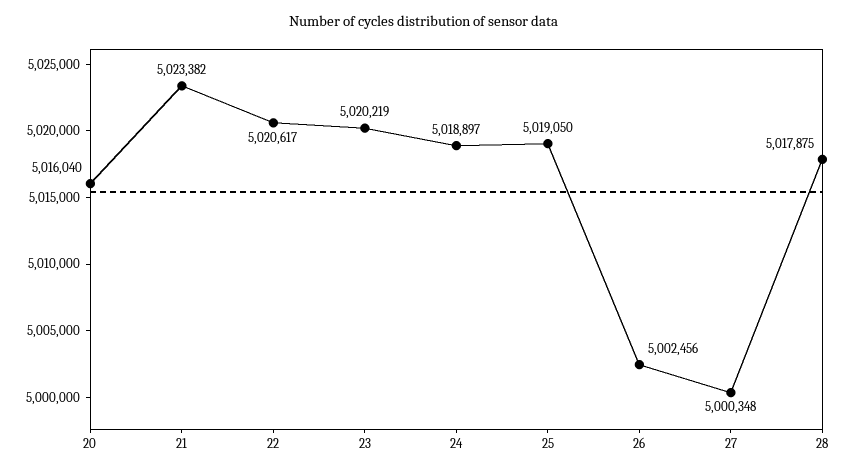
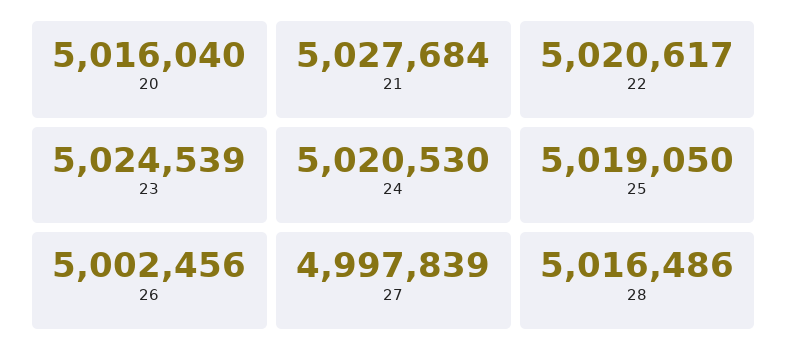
  {
    "20": 5016040,
-   "21": 5023382,
+   "21": 5027684,
    "22": 5020617,
-   "23": 5020219,
+   "23": 5024539,
-   "24": 5018897,
+   "24": 5020530,
    "25": 5019050,
    "26": 5002456,
-   "27": 5000348,
+   "27": 4997839,
-   "28": 5017875
+   "28": 5016486
  }

